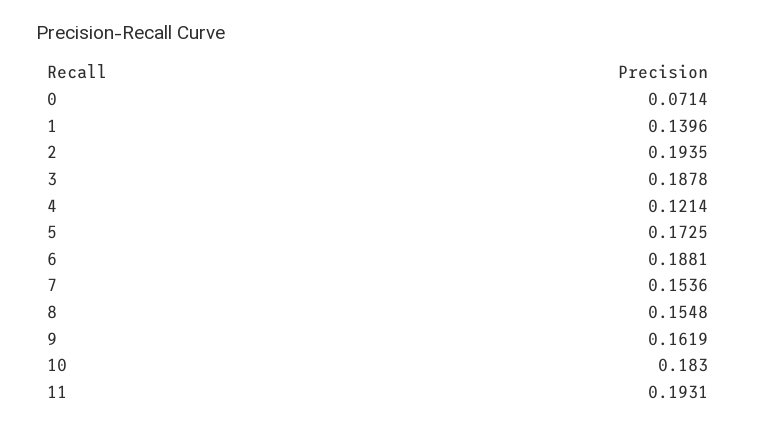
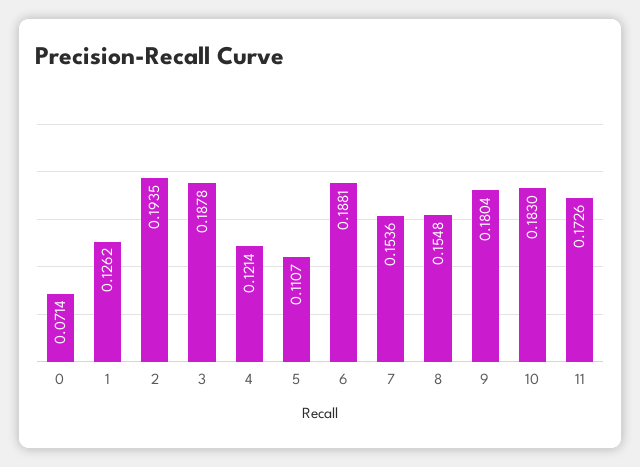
  {
    "0": 0.0714,
-   "1": 0.1396,
+   "1": 0.1262,
    "2": 0.1935,
    "3": 0.1878,
    "4": 0.1214,
-   "5": 0.1725,
+   "5": 0.1107,
    "6": 0.1881,
    "7": 0.1536,
    "8": 0.1548,
-   "9": 0.1619,
+   "9": 0.1804,
    "10": 0.183,
-   "11": 0.1931
+   "11": 0.1726
  }

